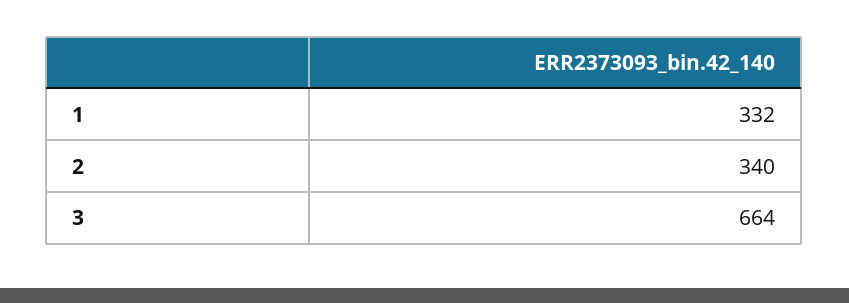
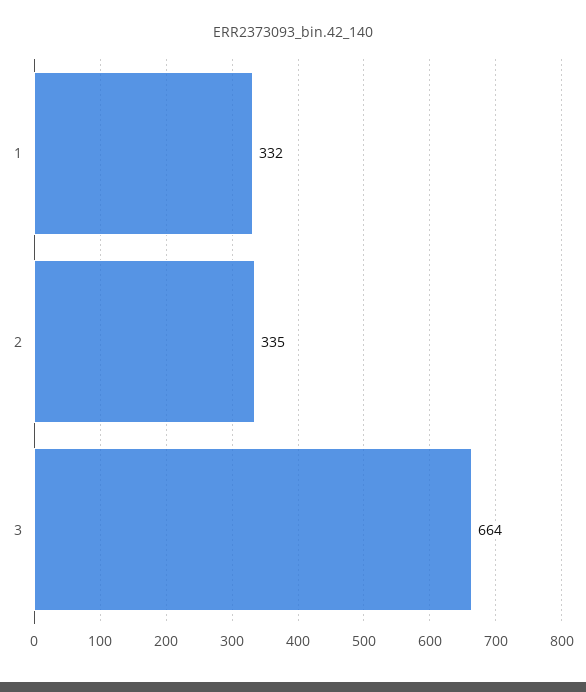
  {
    "1": 332,
-   "2": 340,
+   "2": 335,
    "3": 664
  }

